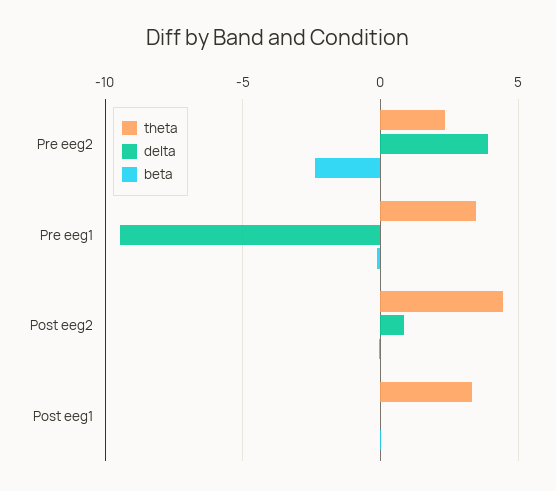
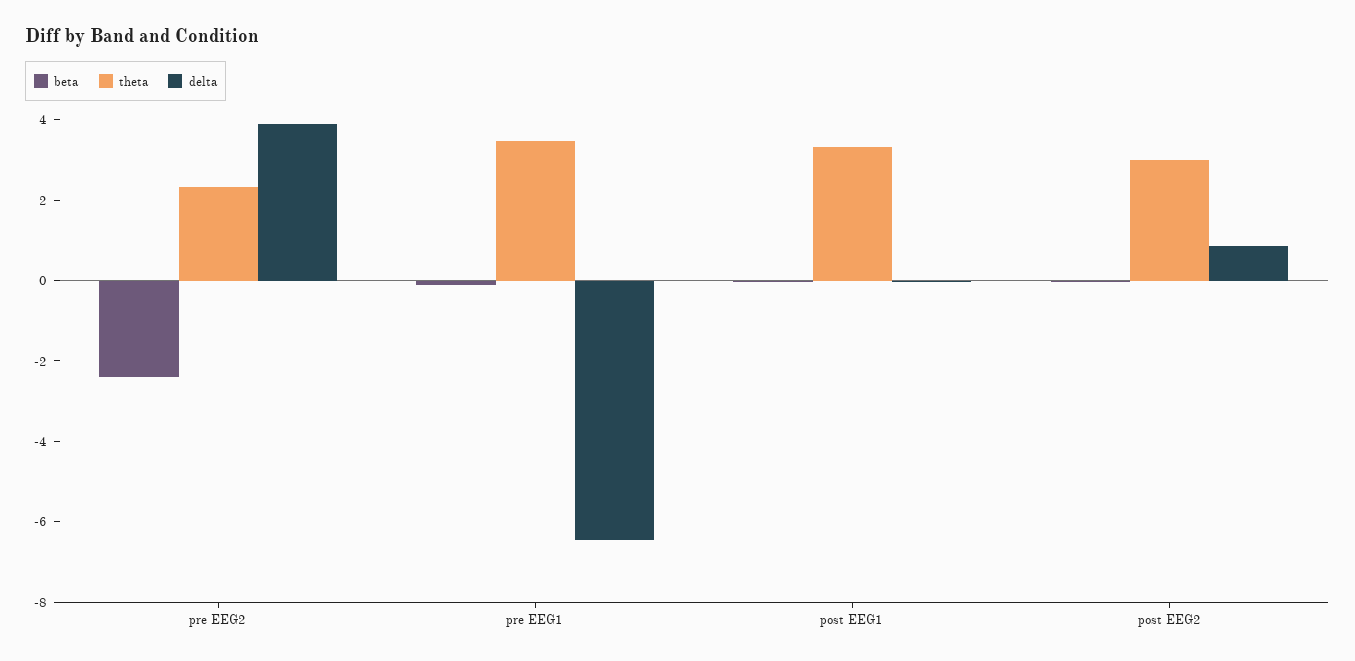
  {
    "theta": {
      "Pre eeg2": 2.5,
      "Pre eeg1": 3.5,
-     "Post eeg2": 4.5,
+     "Post eeg2": 3,
      "Post eeg1": 3.5
    },
    "delta": {
      "Pre eeg2": 4,
-     "Pre eeg1": -9.5,
+     "Pre eeg1": -6.5,
      "Post eeg2": 1,
      "Post eeg1": 0
    },
    "beta": {
      "Pre eeg2": -2.5,
      "Pre eeg1": 0,
      "Post eeg2": 0,
      "Post eeg1": 0
    }
  }

